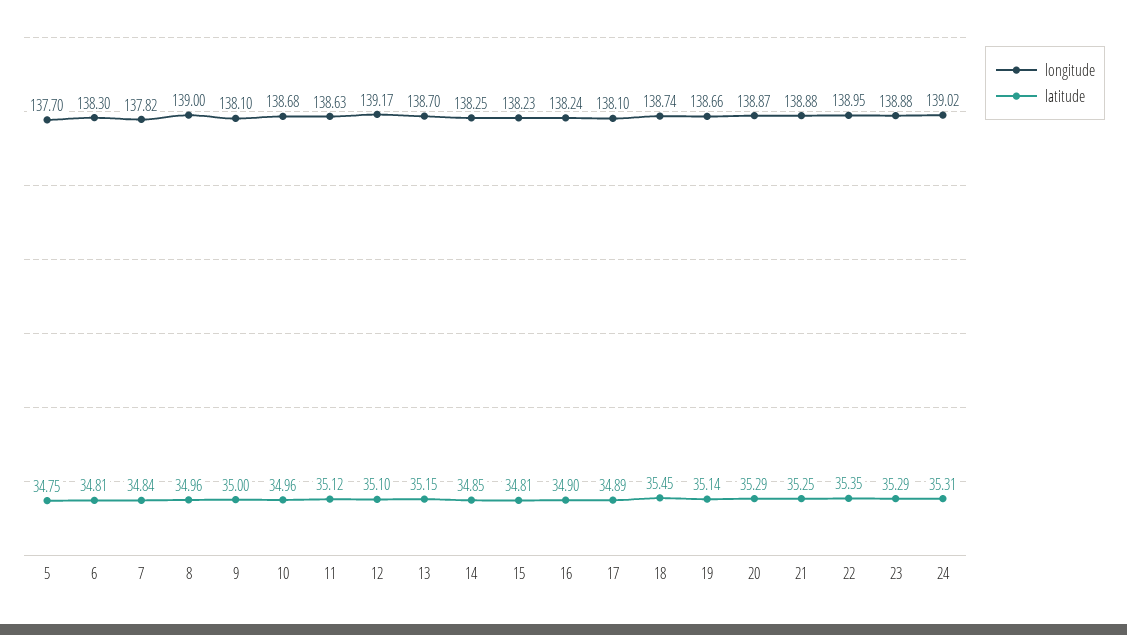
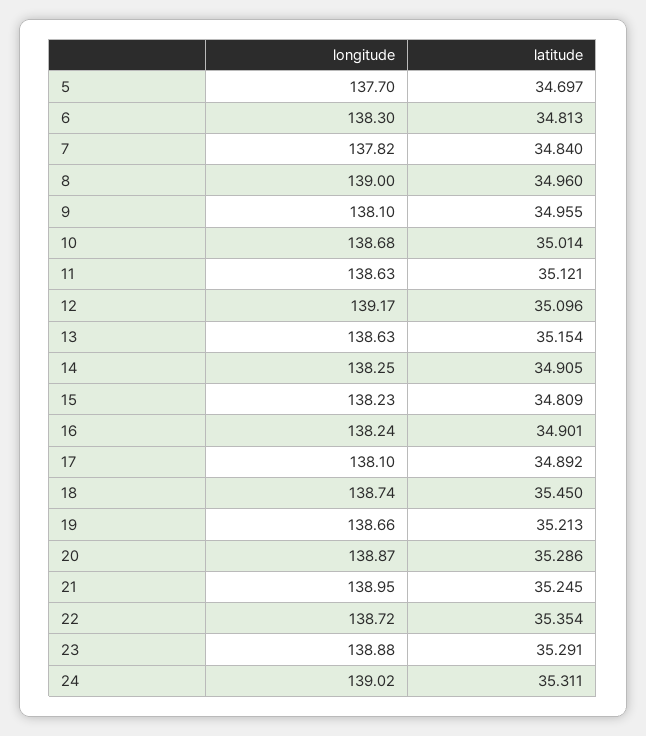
  {
    "longitude": {
      "5": 137.7,
      "6": 138.3,
      "7": 137.82,
      "8": 139,
      "9": 138.1,
      "10": 138.68,
      "11": 138.63,
      "12": 139.17,
-     "13": 138.7,
+     "13": 138.63,
      "14": 138.25,
      "15": 138.23,
      "16": 138.24,
      "17": 138.1,
      "18": 138.74,
      "19": 138.66,
      "20": 138.87,
-     "21": 138.88,
+     "21": 138.95,
-     "22": 138.95,
+     "22": 138.72,
      "23": 138.88,
      "24": 139.02
    },
    "latitude": {
-     "5": 34.75,
+     "5": 34.697,
      "6": 34.813,
      "7": 34.84,
      "8": 34.96,
-     "9": 35,
+     "9": 34.955,
-     "10": 34.96,
+     "10": 35.014,
      "11": 35.121,
      "12": 35.096,
      "13": 35.154,
-     "14": 34.85,
+     "14": 34.905,
      "15": 34.809,
      "16": 34.901,
      "17": 34.892,
      "18": 35.45,
-     "19": 35.14,
+     "19": 35.213,
      "20": 35.286,
      "21": 35.245,
      "22": 35.354,
      "23": 35.291,
      "24": 35.311
    }
  }

